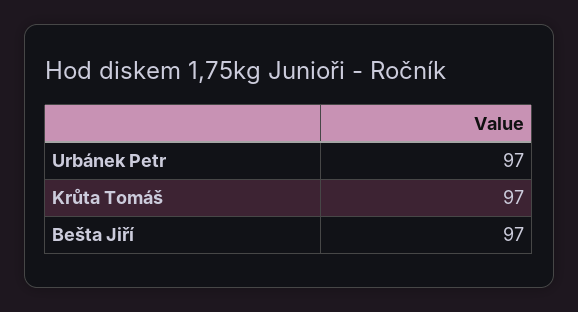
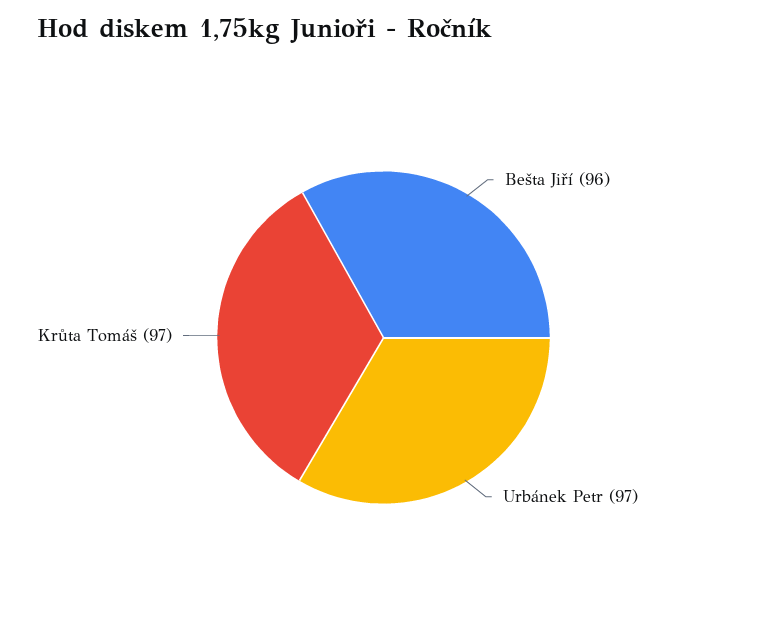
  {
    "Urbánek Petr": 97,
    "Krůta Tomáš": 97,
-   "Bešta Jiří": 97
+   "Bešta Jiří": 96
  }

